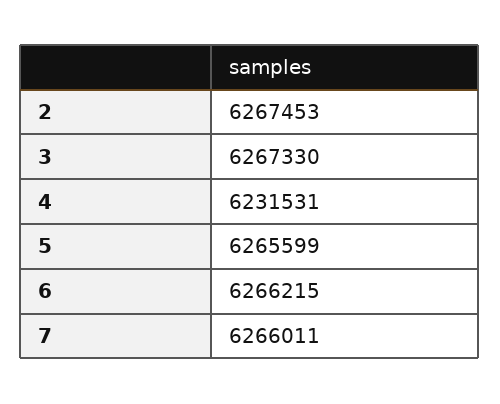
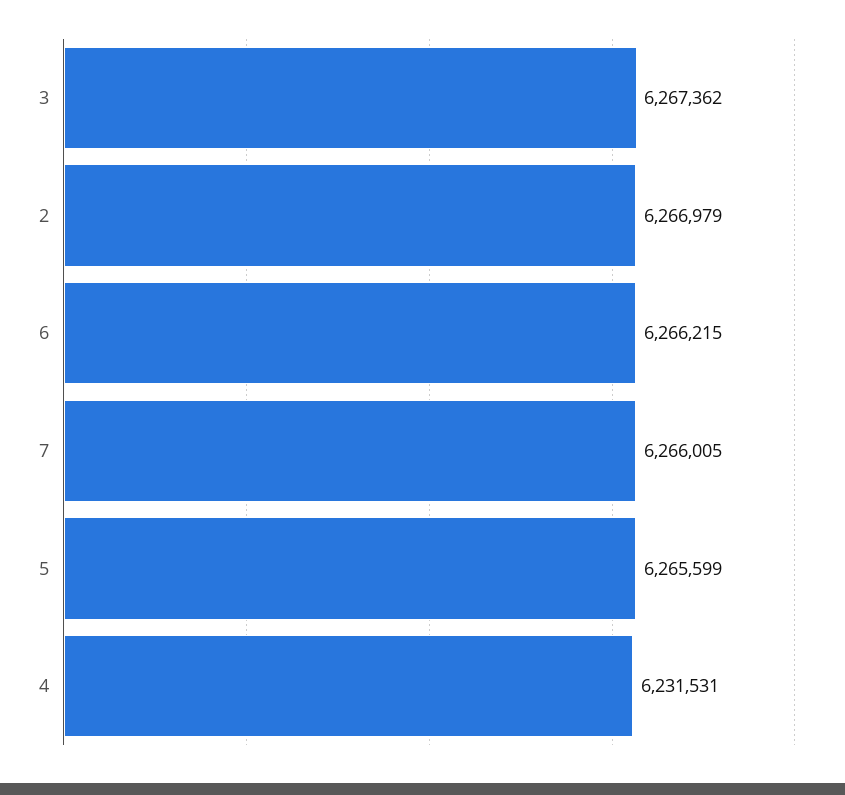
  {
-   "2": 6267453,
+   "2": 6266979,
-   "3": 6267330,
+   "3": 6267362,
    "4": 6231531,
    "5": 6265599,
    "6": 6266215,
-   "7": 6266011
+   "7": 6266005
  }

